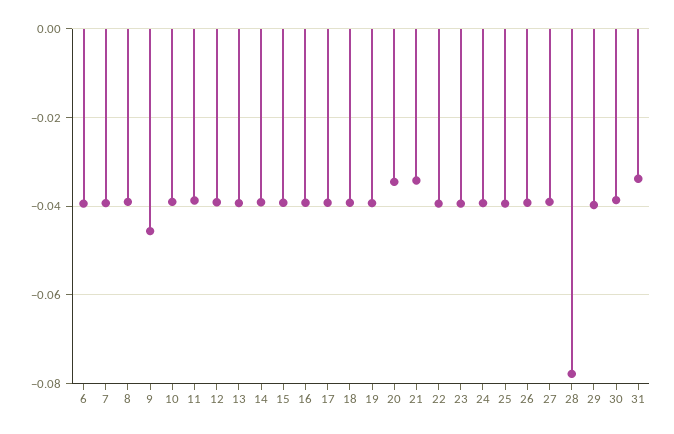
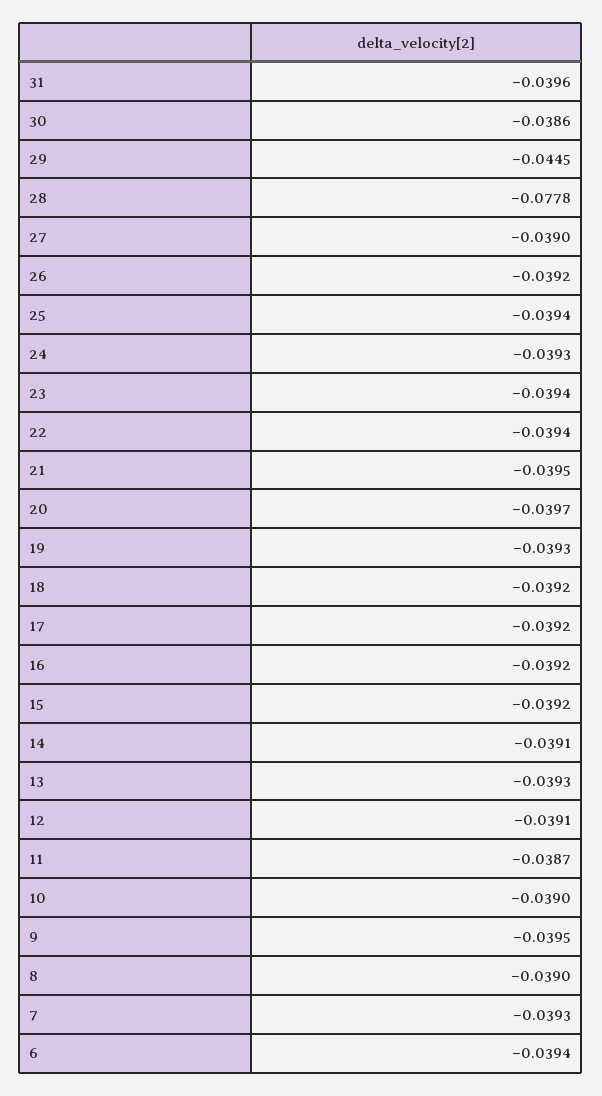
  {
    "6": -0.0394,
    "7": -0.0393,
    "8": -0.039,
-   "9": -0.046,
+   "9": -0.0395,
    "10": -0.039,
    "11": -0.0387,
    "12": -0.0391,
    "13": -0.0393,
    "14": -0.0391,
    "15": -0.0392,
    "16": -0.0392,
    "17": -0.0392,
    "18": -0.0392,
    "19": -0.0393,
-   "20": -0.034,
+   "20": -0.0397,
-   "21": -0.034,
+   "21": -0.0395,
    "22": -0.0394,
    "23": -0.0394,
    "24": -0.0393,
    "25": -0.0394,
    "26": -0.0392,
    "27": -0.039,
    "28": -0.0778,
-   "29": -0.04,
+   "29": -0.0445,
    "30": -0.0386,
-   "31": -0.034
+   "31": -0.0396
  }

